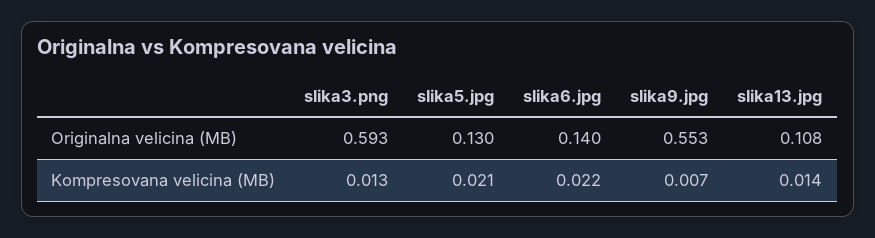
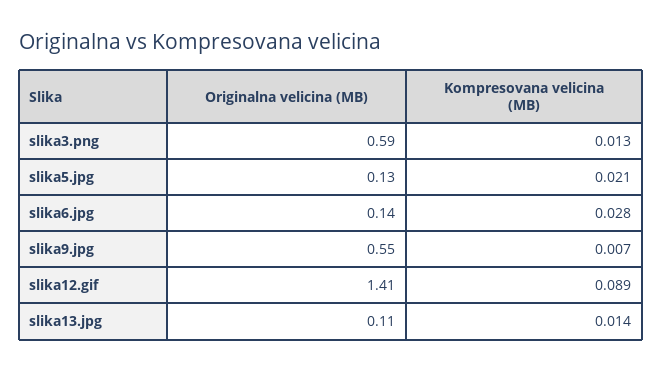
  {
    "slika3.png": {
      "Originalna velicina (MB)": 0.593,
      "Kompresovana velicina (MB)": 0.013
    },
    "slika5.jpg": {
      "Originalna velicina (MB)": 0.13,
      "Kompresovana velicina (MB)": 0.021
    },
    "slika6.jpg": {
      "Originalna velicina (MB)": 0.14,
-     "Kompresovana velicina (MB)": 0.022
+     "Kompresovana velicina (MB)": 0.028
    },
    "slika9.jpg": {
      "Originalna velicina (MB)": 0.553,
      "Kompresovana velicina (MB)": 0.007
    },
    "slika13.jpg": {
      "Originalna velicina (MB)": 0.108,
      "Kompresovana velicina (MB)": 0.014
-   }
+   },
+   "slika12.gif": {
+     "Originalna velicina (MB)": 1.41,
+     "Kompresovana velicina (MB)": 0.089
+   }
  }

